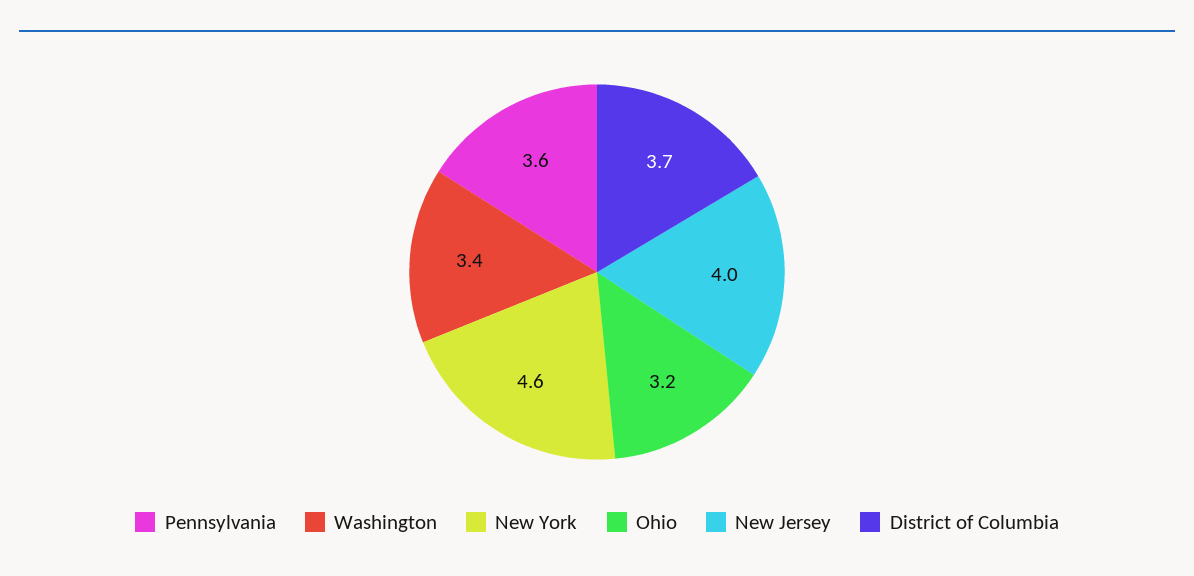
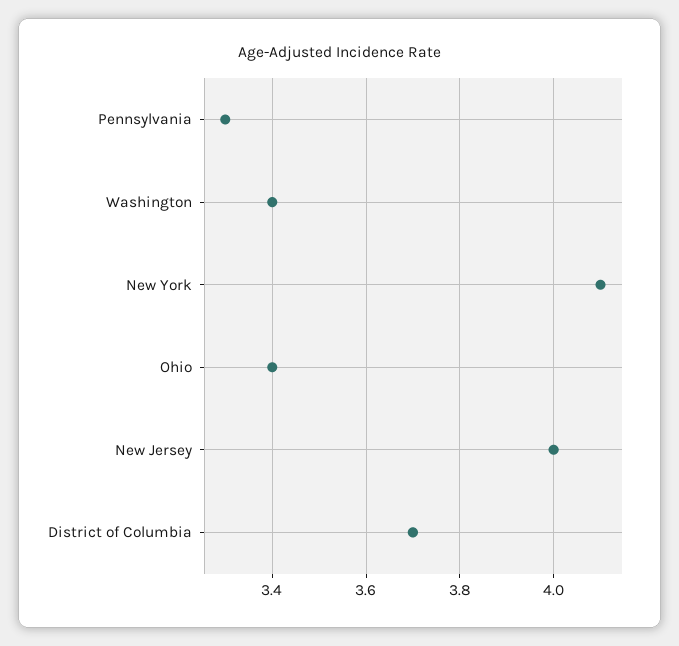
  {
-   "Pennsylvania": 3.6,
+   "Pennsylvania": 3.3,
    "Washington": 3.4,
-   "New York": 4.6,
+   "New York": 4.1,
-   "Ohio": 3.2,
+   "Ohio": 3.4,
    "New Jersey": 4,
    "District of Columbia": 3.7
  }

